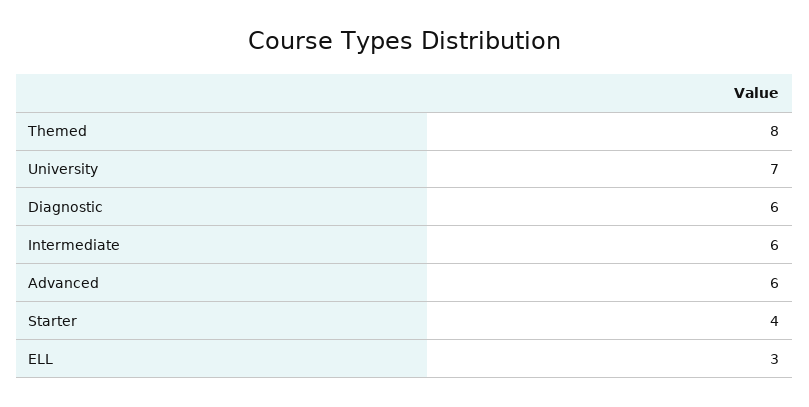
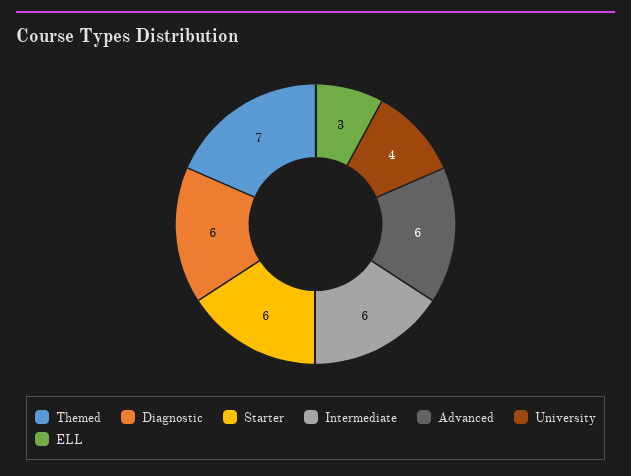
  {
-   "Themed": 8,
+   "Themed": 7,
-   "University": 7,
+   "University": 4,
    "Diagnostic": 6,
    "Intermediate": 6,
    "Advanced": 6,
-   "Starter": 4,
+   "Starter": 6,
    "ELL": 3
  }

